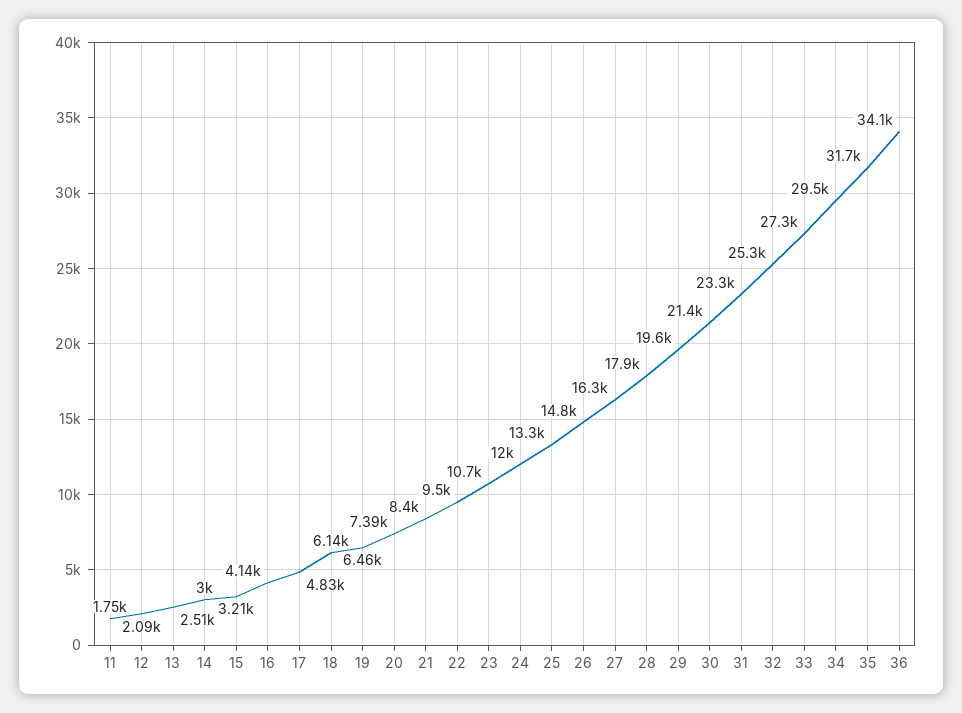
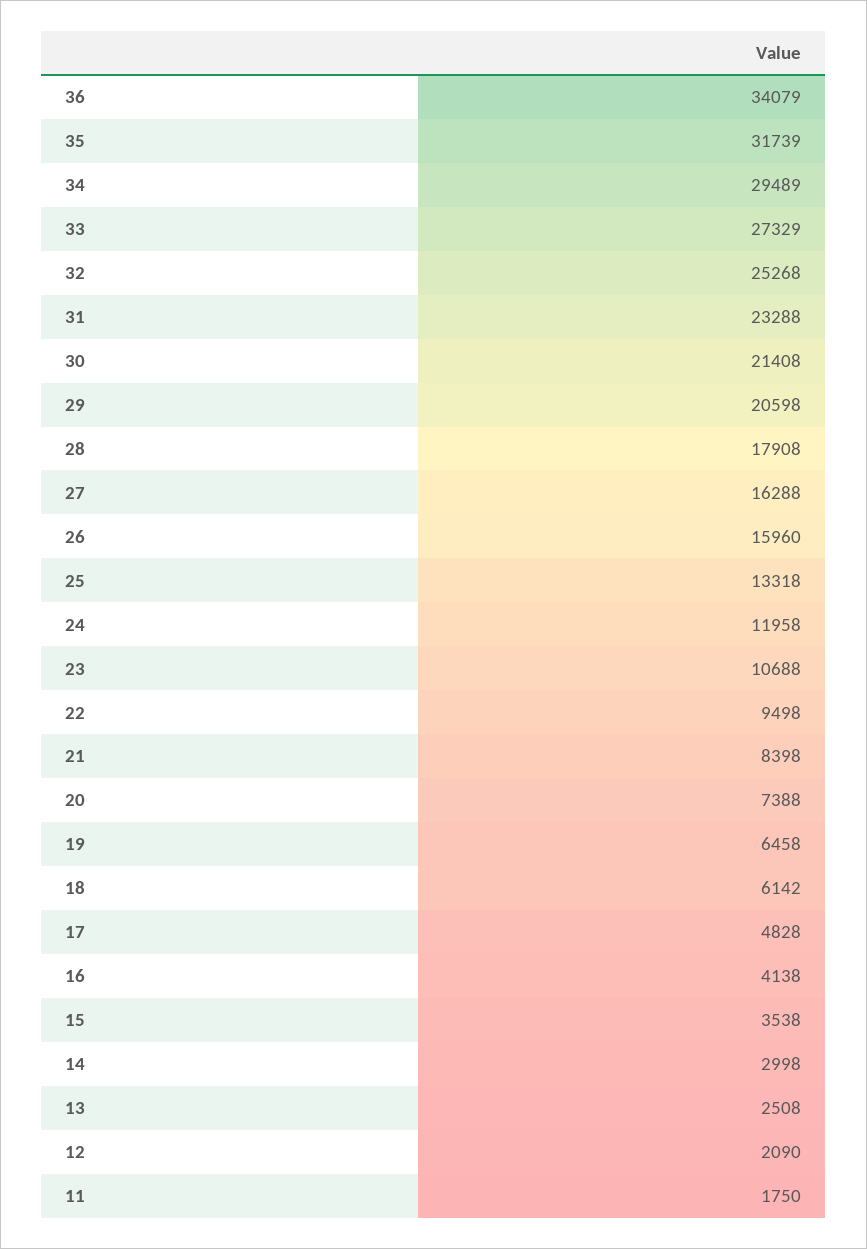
  {
    "11": 1750,
    "12": 2090,
    "13": 2508,
    "14": 2998,
-   "15": 3210,
+   "15": 3538,
    "16": 4138,
    "17": 4828,
    "18": 6142,
    "19": 6458,
    "20": 7388,
    "21": 8398,
    "22": 9498,
    "23": 10688,
    "24": 11958,
    "25": 13318,
-   "26": 14800,
+   "26": 15960,
    "27": 16288,
    "28": 17908,
-   "29": 19600,
+   "29": 20598,
    "30": 21408,
    "31": 23288,
    "32": 25268,
    "33": 27329,
    "34": 29489,
    "35": 31739,
    "36": 34079
  }

